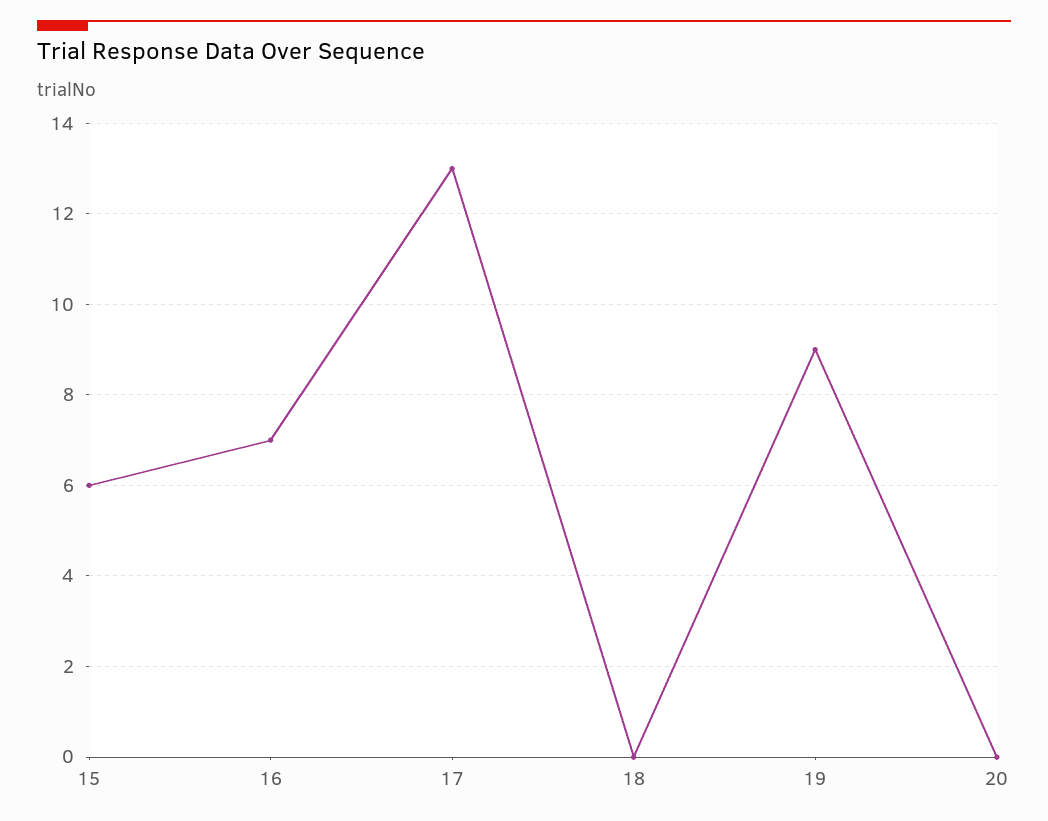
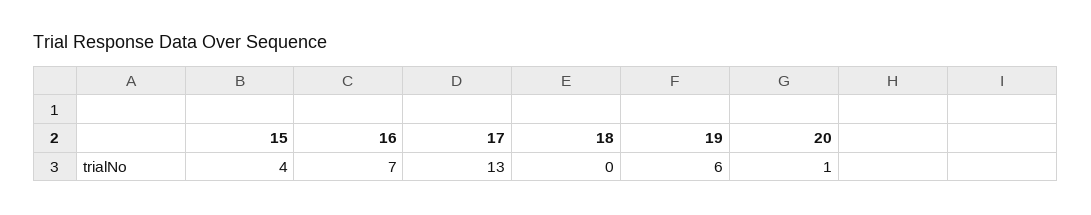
  {
-   "15": 6,
+   "15": 4,
    "16": 7,
    "17": 13,
    "18": 0,
-   "19": 9,
+   "19": 6,
-   "20": 0
+   "20": 1
  }

